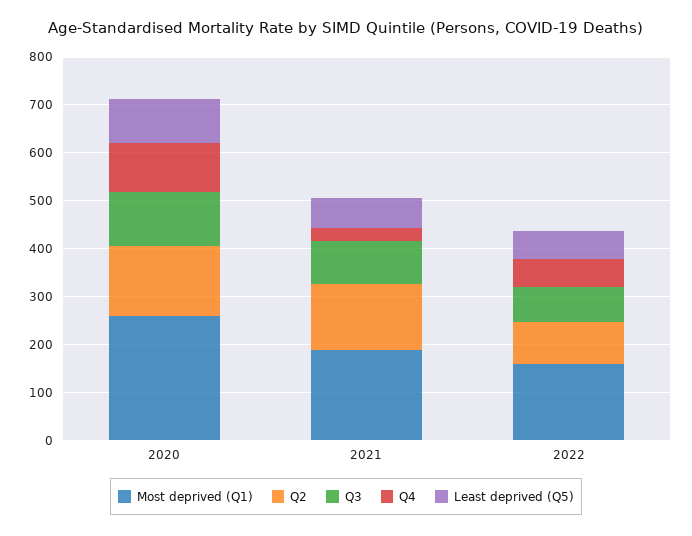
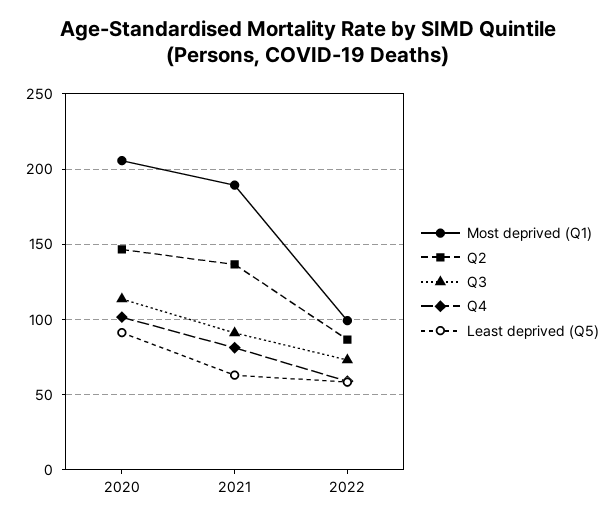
  {
    "Most deprived (Q1)": {
-     "2020": 260,
+     "2020": 205,
      "2021": 190,
-     "2022": 160
+     "2022": 100
    },
    "Q2": {
      "2020": 145,
      "2021": 135,
      "2022": 85
    },
    "Q3": {
      "2020": 115,
      "2021": 90,
      "2022": 75
    },
    "Q4": {
      "2020": 100,
-     "2021": 20,
+     "2021": 80,
      "2022": 60
    },
    "Least deprived (Q5)": {
      "2020": 90,
      "2021": 65,
      "2022": 60
    }
  }

